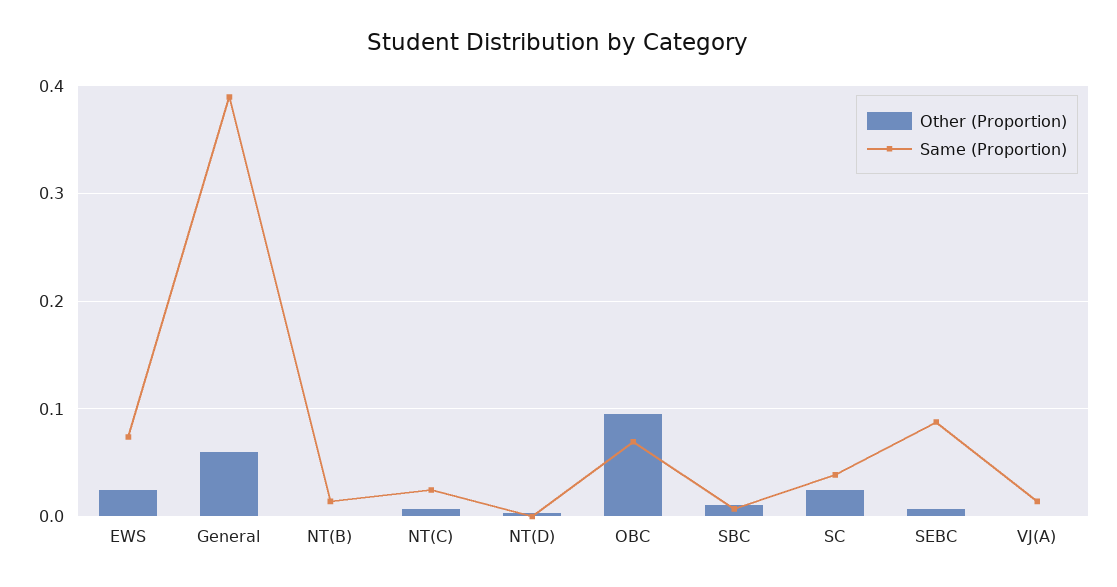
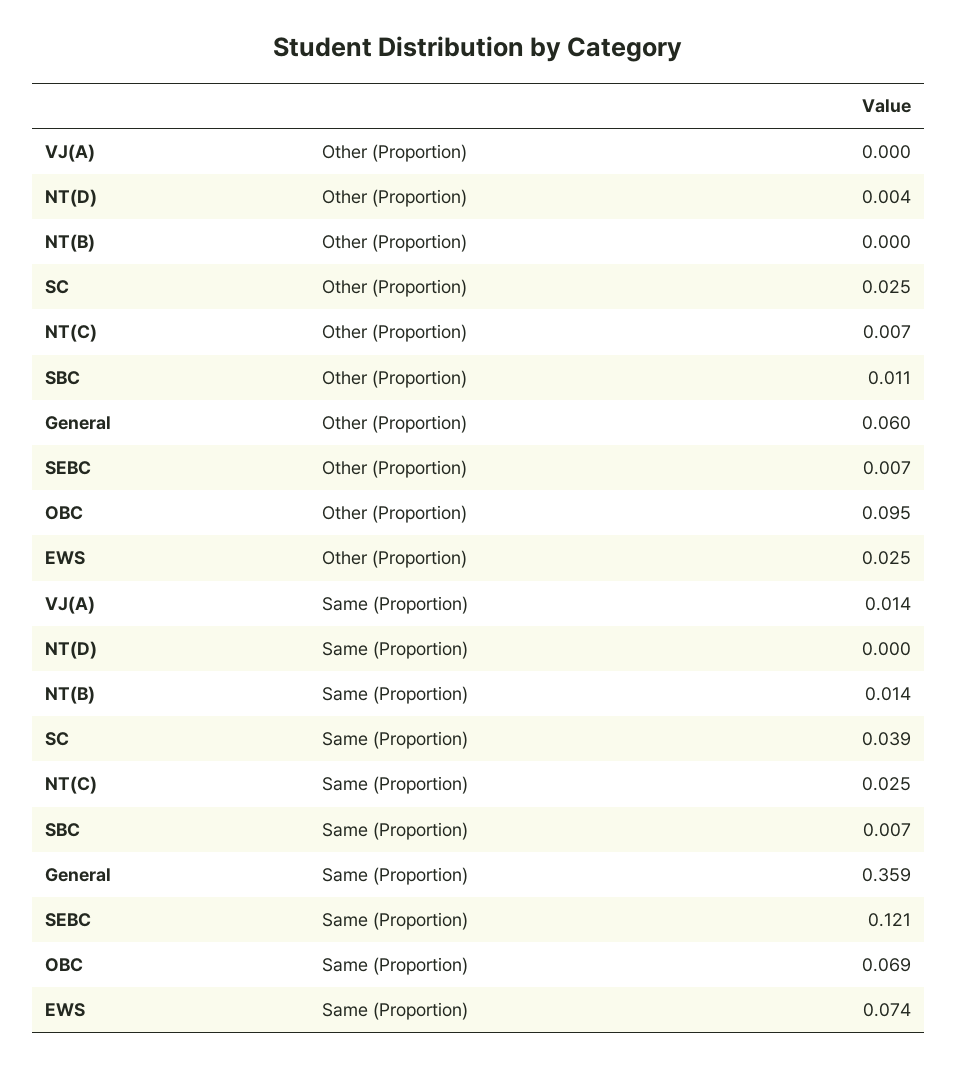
  {
    "Other (Proportion)": {
      "EWS": 0.025,
      "General": 0.06,
      "NT(B)": 0,
      "NT(C)": 0.007,
      "NT(D)": 0.004,
      "OBC": 0.095,
      "SBC": 0.011,
      "SC": 0.025,
      "SEBC": 0.007,
      "VJ(A)": 0
    },
    "Same (Proportion)": {
      "EWS": 0.074,
-     "General": 0.39,
+     "General": 0.359,
      "NT(B)": 0.014,
      "NT(C)": 0.025,
      "NT(D)": 0,
      "OBC": 0.069,
      "SBC": 0.007,
      "SC": 0.039,
-     "SEBC": 0.09,
+     "SEBC": 0.121,
      "VJ(A)": 0.014
    }
  }

